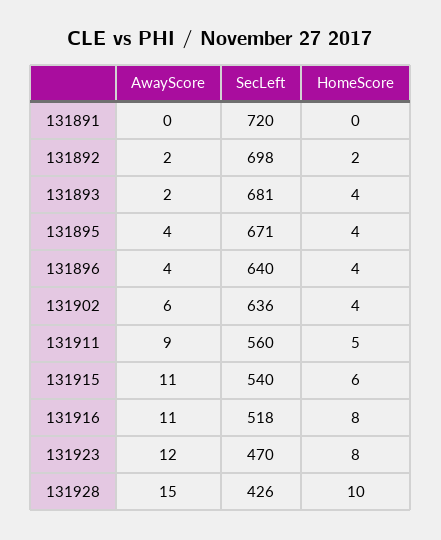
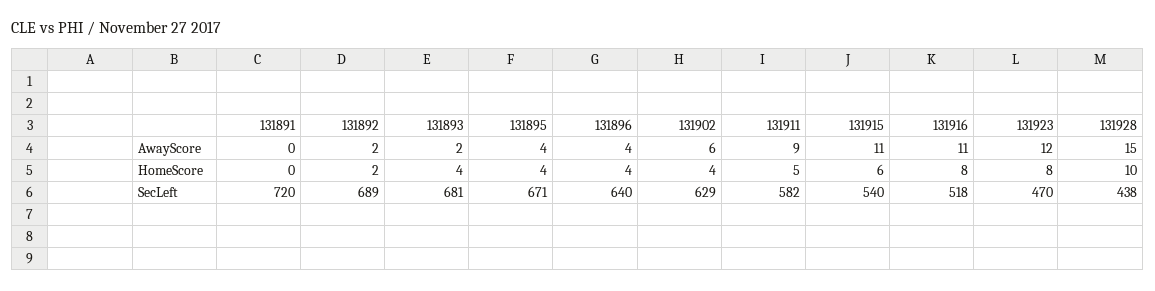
  {
    "AwayScore": {
      "131891": 0,
      "131892": 2,
      "131893": 2,
      "131895": 4,
      "131896": 4,
      "131902": 6,
      "131911": 9,
      "131915": 11,
      "131916": 11,
      "131923": 12,
      "131928": 15
    },
    "SecLeft": {
      "131891": 720,
-     "131892": 698,
+     "131892": 689,
      "131893": 681,
      "131895": 671,
      "131896": 640,
-     "131902": 636,
+     "131902": 629,
-     "131911": 560,
+     "131911": 582,
      "131915": 540,
      "131916": 518,
      "131923": 470,
-     "131928": 426
+     "131928": 438
    },
    "HomeScore": {
      "131891": 0,
      "131892": 2,
      "131893": 4,
      "131895": 4,
      "131896": 4,
      "131902": 4,
      "131911": 5,
      "131915": 6,
      "131916": 8,
      "131923": 8,
      "131928": 10
    }
  }

